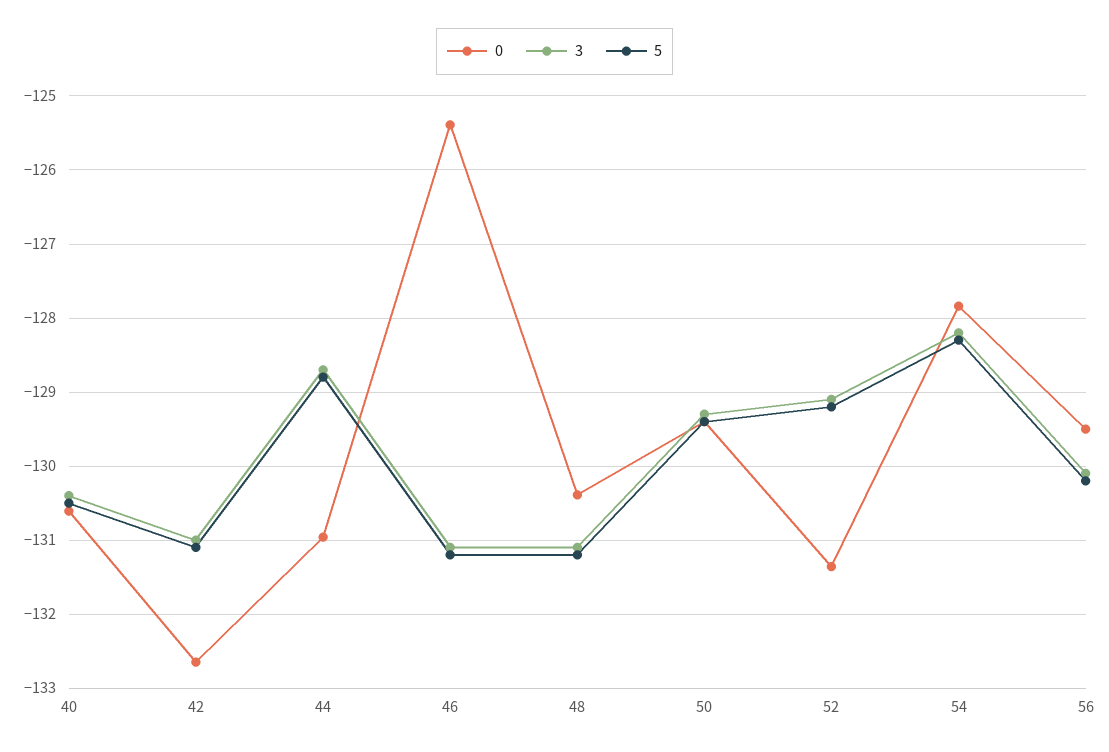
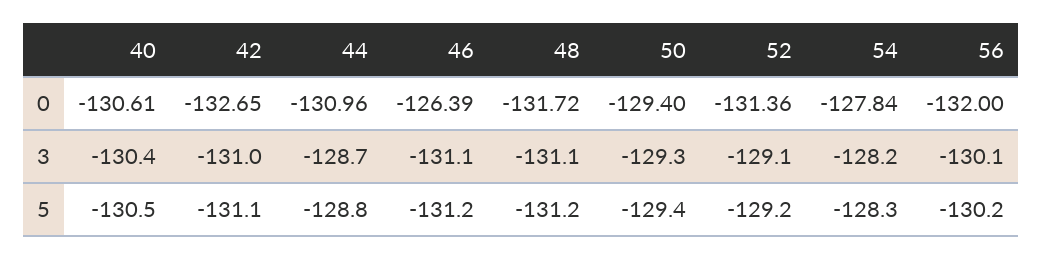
  {
    "0": {
      "40": -130.61,
      "42": -132.65,
      "44": -130.96,
-     "46": -125.4,
+     "46": -126.39,
-     "48": -130.4,
+     "48": -131.72,
      "50": -129.4,
      "52": -131.36,
      "54": -127.84,
-     "56": -129.5
+     "56": -132
    },
    "3": {
      "40": -130.4,
      "42": -131,
      "44": -128.7,
      "46": -131.1,
      "48": -131.1,
      "50": -129.3,
      "52": -129.1,
      "54": -128.2,
      "56": -130.1
    },
    "5": {
      "40": -130.5,
      "42": -131.1,
      "44": -128.8,
      "46": -131.2,
      "48": -131.2,
      "50": -129.4,
      "52": -129.2,
      "54": -128.3,
      "56": -130.2
    }
  }

